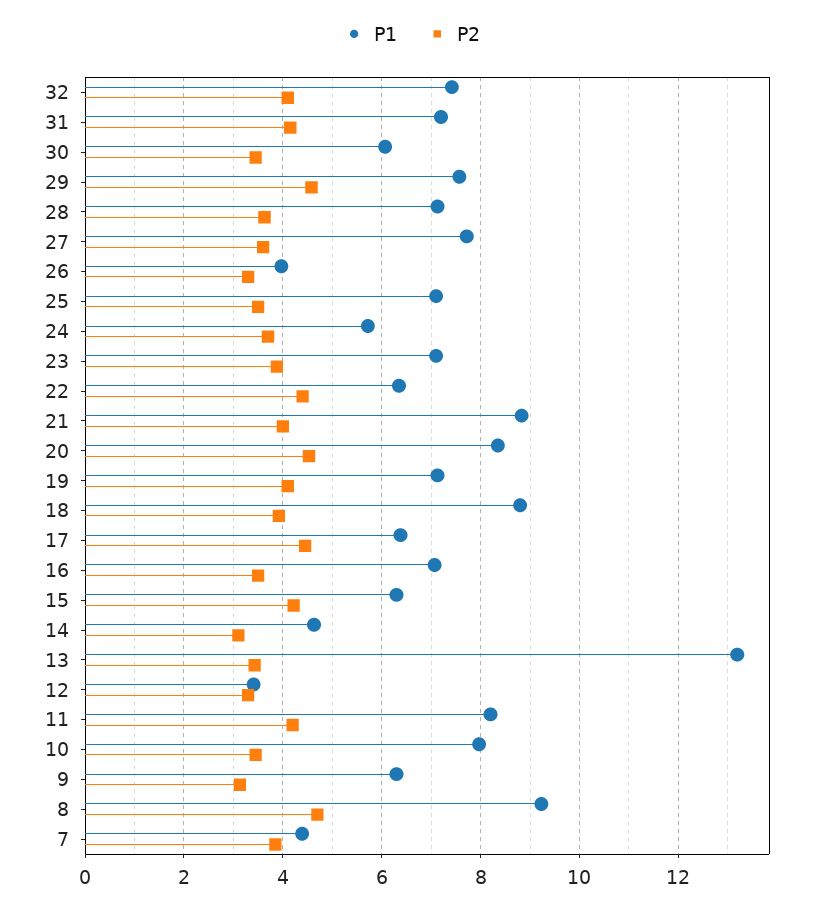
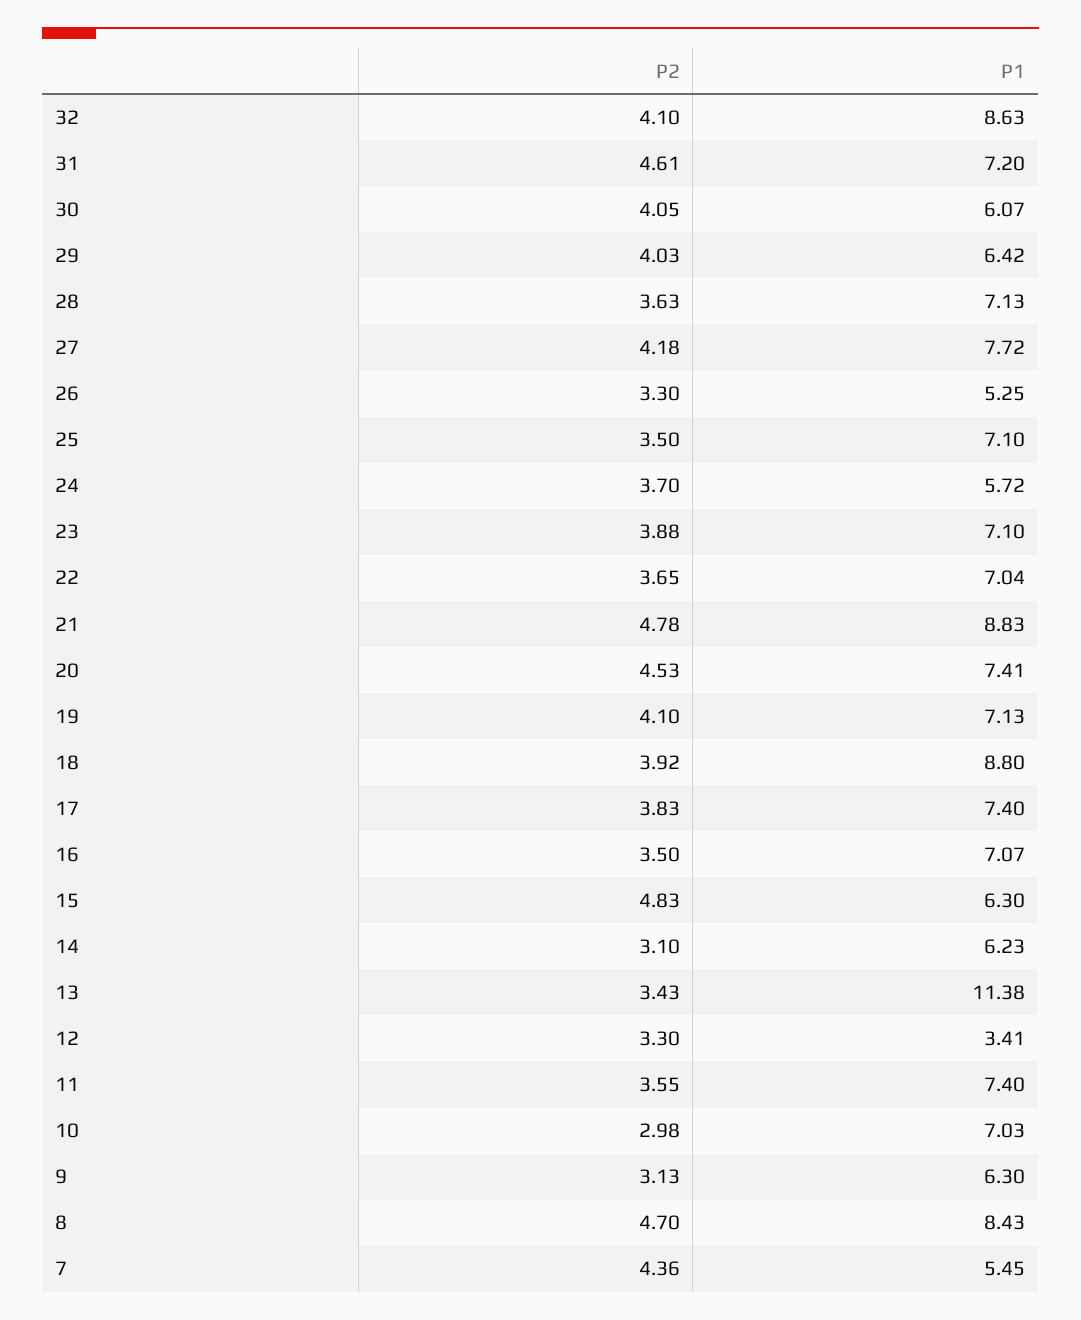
  {
    "P1": {
-     "32": 7.4,
+     "32": 8.63,
      "31": 7.2,
      "30": 6.07,
-     "29": 7.6,
+     "29": 6.42,
      "28": 7.13,
      "27": 7.72,
-     "26": 4,
+     "26": 5.25,
      "25": 7.1,
      "24": 5.72,
      "23": 7.1,
-     "22": 6.4,
+     "22": 7.04,
      "21": 8.83,
-     "20": 8.4,
+     "20": 7.41,
      "19": 7.13,
      "18": 8.8,
-     "17": 6.4,
+     "17": 7.4,
      "16": 7.07,
      "15": 6.3,
-     "14": 4.6,
+     "14": 6.23,
-     "13": 13.2,
+     "13": 11.38,
      "12": 3.41,
-     "11": 8.2,
+     "11": 7.4,
-     "10": 8,
+     "10": 7.03,
      "9": 6.3,
-     "8": 9.2,
+     "8": 8.43,
-     "7": 4.4
+     "7": 5.45
    },
    "P2": {
      "32": 4.1,
-     "31": 4.2,
+     "31": 4.61,
-     "30": 3.4,
+     "30": 4.05,
-     "29": 4.6,
+     "29": 4.03,
      "28": 3.63,
-     "27": 3.6,
+     "27": 4.18,
      "26": 3.3,
      "25": 3.5,
      "24": 3.7,
      "23": 3.88,
-     "22": 4.4,
+     "22": 3.65,
-     "21": 4,
+     "21": 4.78,
      "20": 4.53,
      "19": 4.1,
      "18": 3.92,
-     "17": 4.4,
+     "17": 3.83,
      "16": 3.5,
-     "15": 4.2,
+     "15": 4.83,
      "14": 3.1,
      "13": 3.43,
      "12": 3.3,
-     "11": 4.2,
+     "11": 3.55,
-     "10": 3.4,
+     "10": 2.98,
      "9": 3.13,
      "8": 4.7,
-     "7": 3.8
+     "7": 4.36
    }
  }

